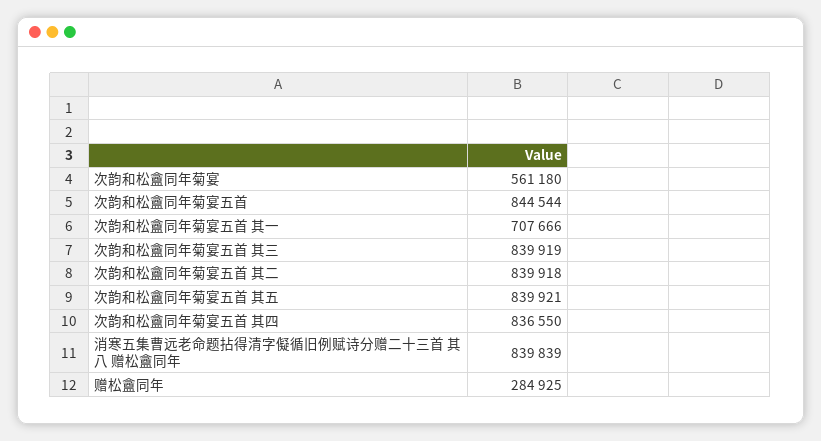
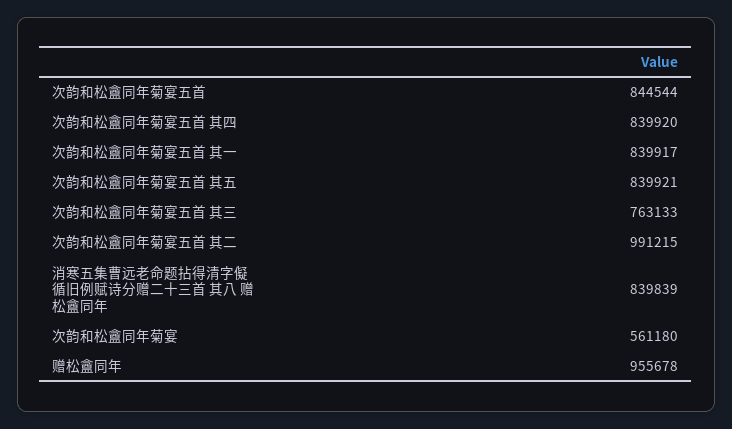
  {
    "次韵和松盦同年菊宴": 561180,
    "次韵和松盦同年菊宴五首": 844544,
-   "次韵和松盦同年菊宴五首 其一": 707666,
+   "次韵和松盦同年菊宴五首 其一": 839917,
-   "次韵和松盦同年菊宴五首 其三": 839919,
+   "次韵和松盦同年菊宴五首 其三": 763133,
-   "次韵和松盦同年菊宴五首 其二": 839918,
+   "次韵和松盦同年菊宴五首 其二": 991215,
    "次韵和松盦同年菊宴五首 其五": 839921,
-   "次韵和松盦同年菊宴五首 其四": 836550,
+   "次韵和松盦同年菊宴五首 其四": 839920,
    "消寒五集曹远老命题拈得清字儗循旧例赋诗分赠二十三首 其八 赠松盦同年": 839839,
-   "赠松盦同年": 284925
+   "赠松盦同年": 955678
  }

